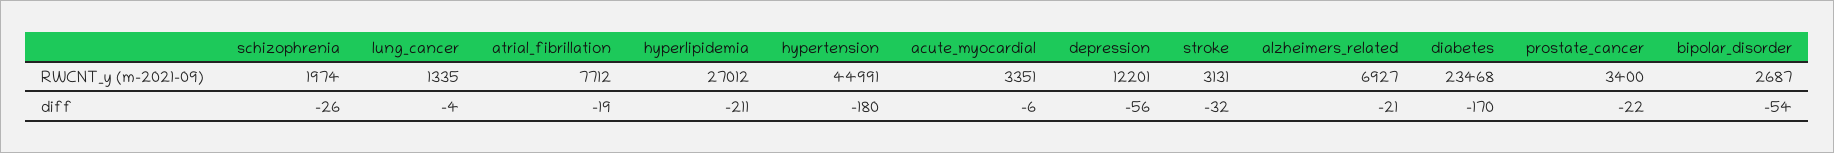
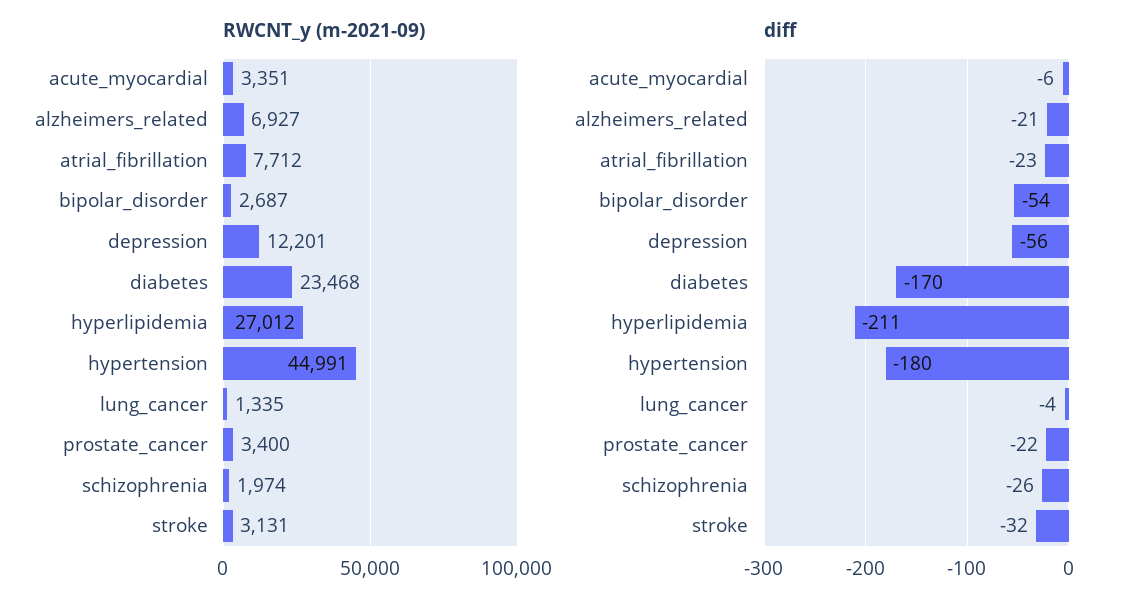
  {
    "RWCNT_y (m-2021-09)": {
      "schizophrenia": 1974,
      "lung_cancer": 1335,
      "atrial_fibrillation": 7712,
      "hyperlipidemia": 27012,
      "hypertension": 44991,
      "acute_myocardial": 3351,
      "depression": 12201,
      "stroke": 3131,
      "alzheimers_related": 6927,
      "diabetes": 23468,
      "prostate_cancer": 3400,
      "bipolar_disorder": 2687
    },
    "diff": {
      "schizophrenia": -26,
      "lung_cancer": -4,
-     "atrial_fibrillation": -19,
+     "atrial_fibrillation": -23,
      "hyperlipidemia": -211,
      "hypertension": -180,
      "acute_myocardial": -6,
      "depression": -56,
      "stroke": -32,
      "alzheimers_related": -21,
      "diabetes": -170,
      "prostate_cancer": -22,
      "bipolar_disorder": -54
    }
  }

